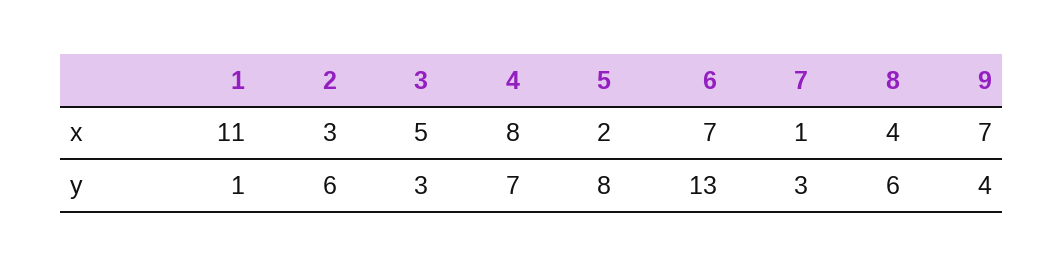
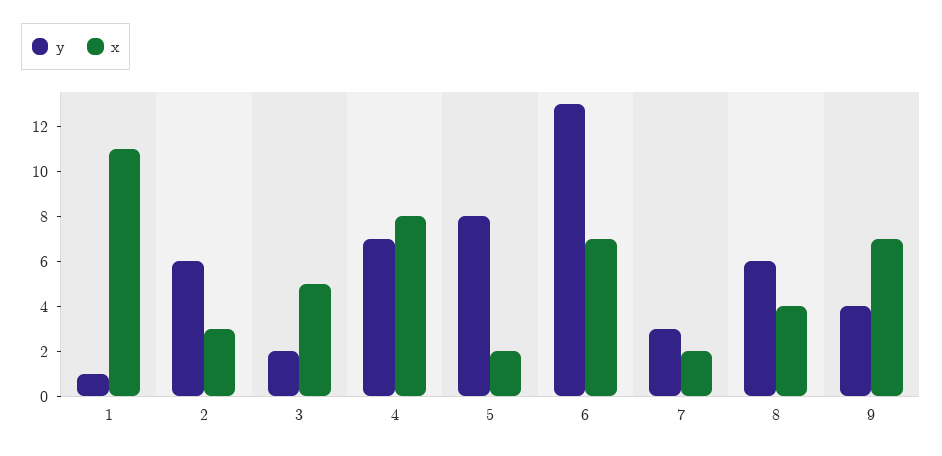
  {
    "x": {
      "1": 11,
      "2": 3,
      "3": 5,
      "4": 8,
      "5": 2,
      "6": 7,
-     "7": 1,
+     "7": 2,
      "8": 4,
      "9": 7
    },
    "y": {
      "1": 1,
      "2": 6,
-     "3": 3,
+     "3": 2,
      "4": 7,
      "5": 8,
      "6": 13,
      "7": 3,
      "8": 6,
      "9": 4
    }
  }

